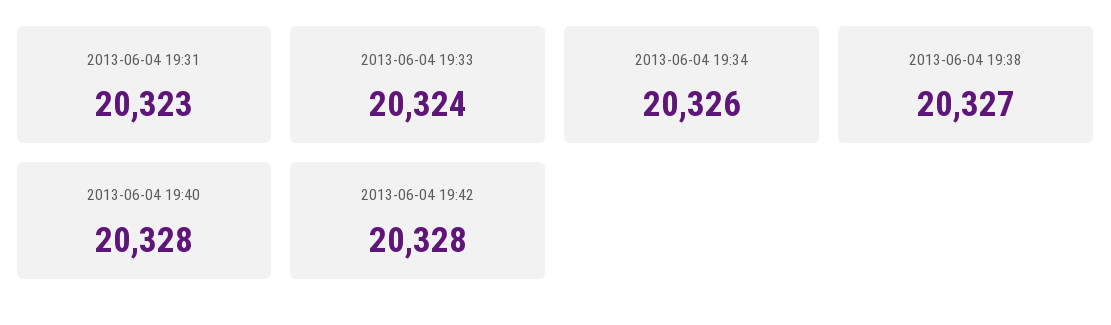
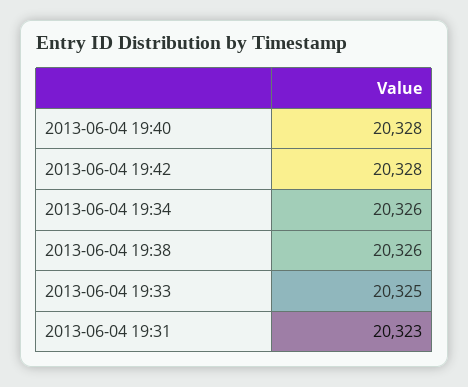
  {
    "2013-06-04 19:31": 20323,
-   "2013-06-04 19:33": 20324,
+   "2013-06-04 19:33": 20325,
    "2013-06-04 19:34": 20326,
-   "2013-06-04 19:38": 20327,
+   "2013-06-04 19:38": 20326,
    "2013-06-04 19:40": 20328,
    "2013-06-04 19:42": 20328
  }

